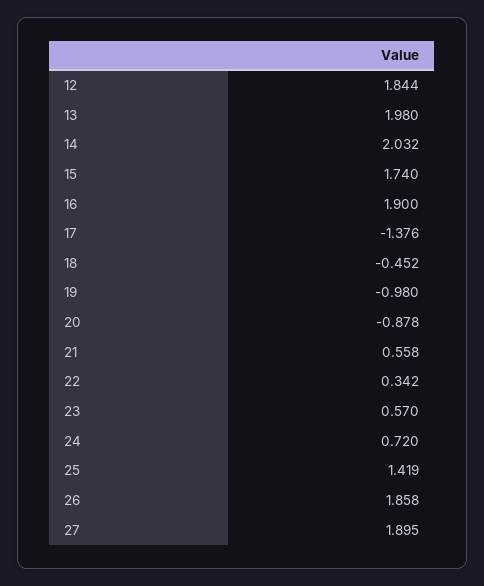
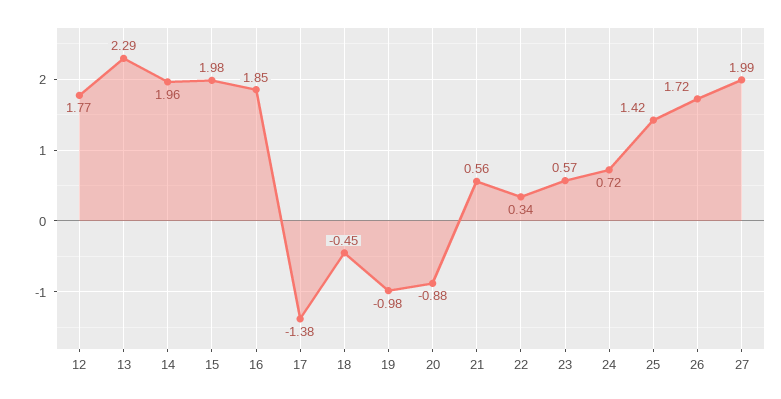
  {
-   "12": 1.844,
+   "12": 1.77,
-   "13": 1.98,
+   "13": 2.29,
-   "14": 2.032,
+   "14": 1.96,
-   "15": 1.74,
+   "15": 1.98,
-   "16": 1.9,
+   "16": 1.85,
    "17": -1.376,
    "18": -0.452,
    "19": -0.98,
    "20": -0.878,
    "21": 0.558,
    "22": 0.342,
    "23": 0.57,
    "24": 0.72,
    "25": 1.419,
-   "26": 1.858,
+   "26": 1.72,
-   "27": 1.895
+   "27": 1.99
  }

